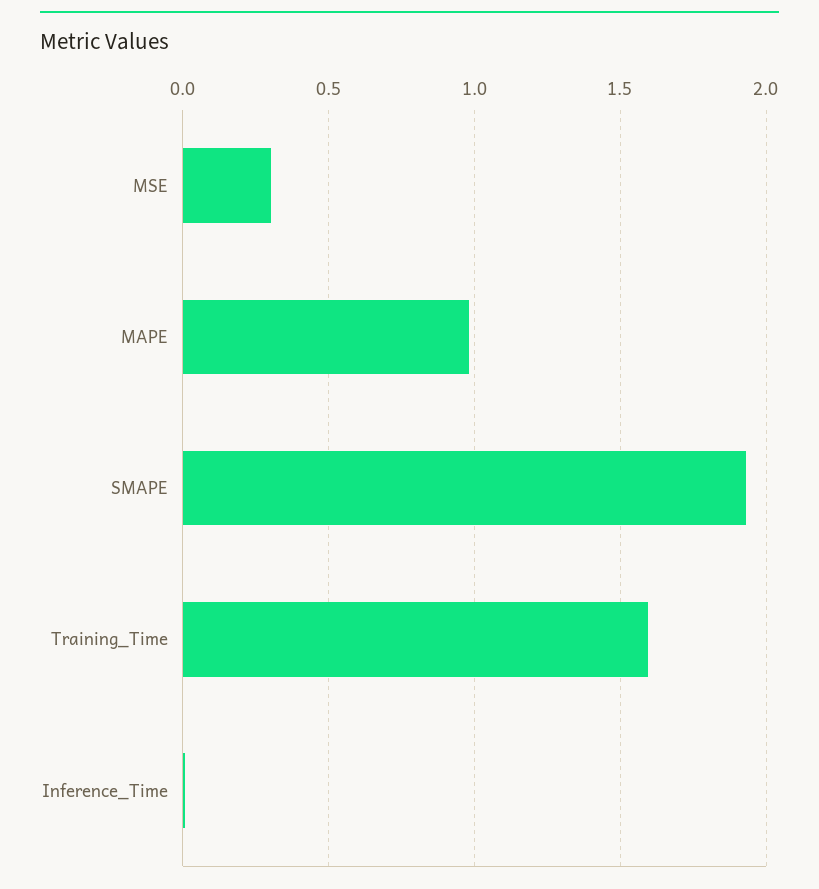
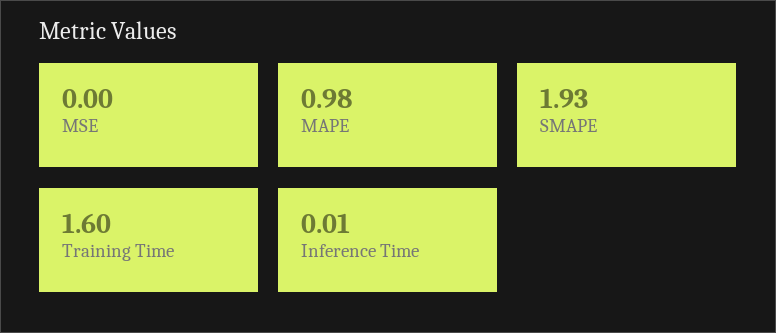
  {
-   "MSE": 0.3,
+   "MSE": 0,
    "MAPE": 0.98,
    "SMAPE": 1.93,
    "Training_Time": 1.6,
    "Inference_Time": 0.01
  }

